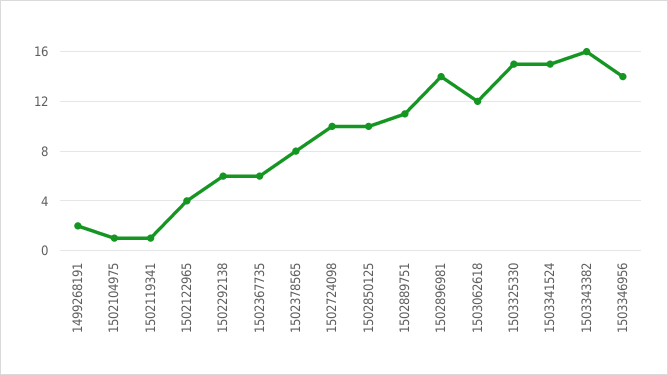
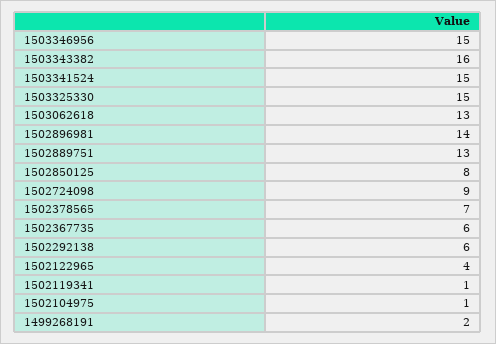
  {
    "1499268191": 2,
    "1502104975": 1,
    "1502119341": 1,
    "1502122965": 4,
    "1502292138": 6,
    "1502367735": 6,
-   "1502378565": 8,
+   "1502378565": 7,
-   "1502724098": 10,
+   "1502724098": 9,
-   "1502850125": 10,
+   "1502850125": 8,
-   "1502889751": 11,
+   "1502889751": 13,
    "1502896981": 14,
-   "1503062618": 12,
+   "1503062618": 13,
    "1503325330": 15,
    "1503341524": 15,
    "1503343382": 16,
-   "1503346956": 14
+   "1503346956": 15
  }

